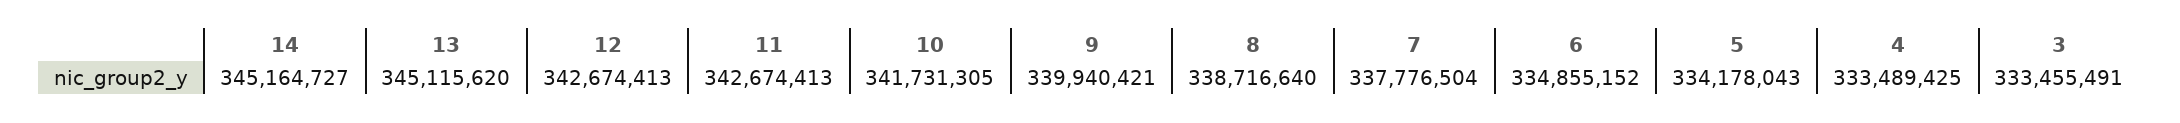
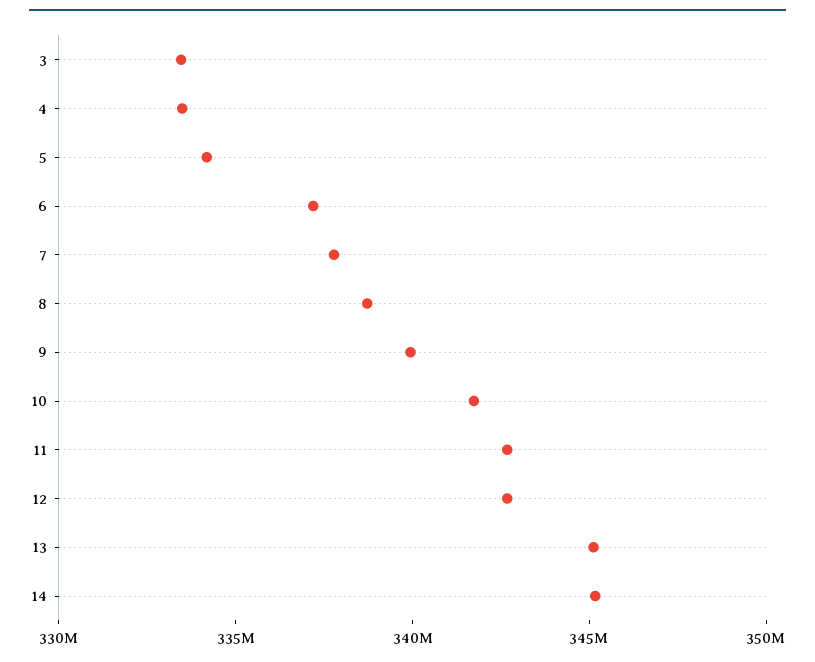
  {
    "14": 345164727,
    "13": 345115620,
    "12": 342674413,
    "11": 342674413,
    "10": 341731305,
    "9": 339940421,
    "8": 338716640,
    "7": 337776504,
-   "6": 334855152,
+   "6": 337000000,
    "5": 334178043,
    "4": 333489425,
    "3": 333455491
  }

